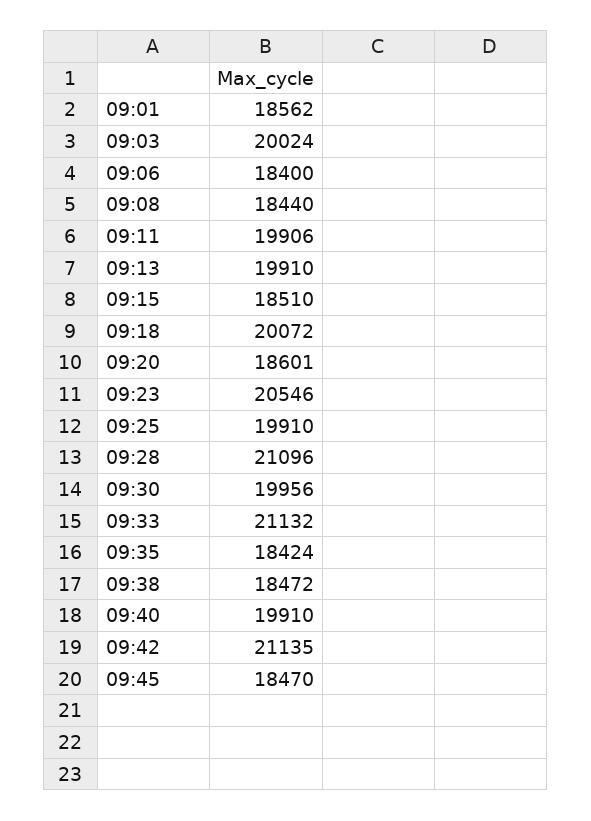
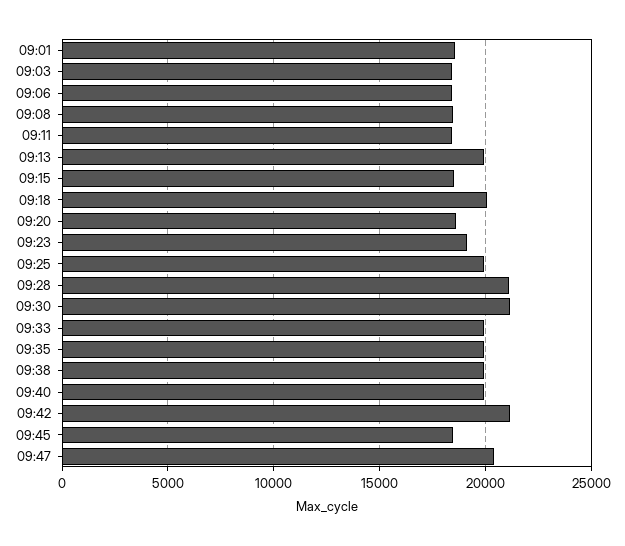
  {
    "09:01": 18562,
-   "09:03": 20024,
+   "09:03": 18500,
    "09:06": 18400,
    "09:08": 18440,
-   "09:11": 19906,
+   "09:11": 18500,
    "09:13": 19910,
    "09:15": 18510,
    "09:18": 20072,
    "09:20": 18601,
-   "09:23": 20546,
+   "09:23": 19000,
    "09:25": 19910,
    "09:28": 21096,
-   "09:30": 19956,
+   "09:30": 21000,
-   "09:33": 21132,
+   "09:33": 20000,
-   "09:35": 18424,
+   "09:35": 20000,
-   "09:38": 18472,
+   "09:38": 20000,
    "09:40": 19910,
    "09:42": 21135,
-   "09:45": 18470
+   "09:45": 18470,
+   "09:47": 20500
  }

